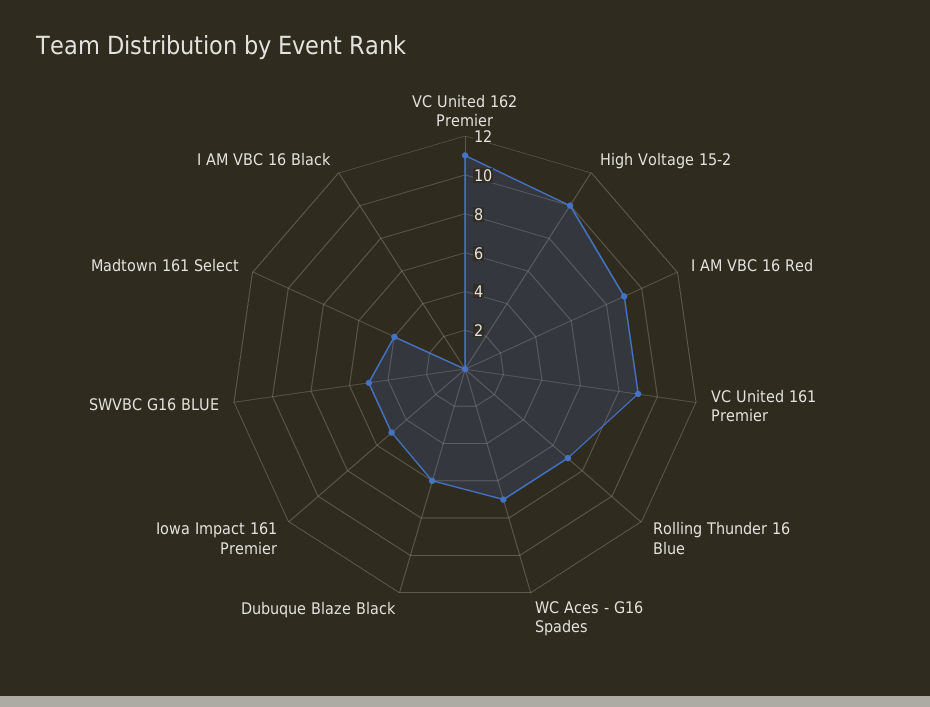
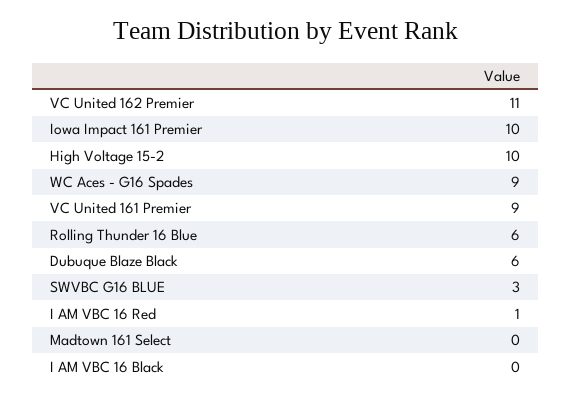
  {
    "VC United 162 Premier": 11,
    "High Voltage 15-2": 10,
-   "I AM VBC 16 Red": 9,
+   "I AM VBC 16 Red": 1,
    "VC United 161 Premier": 9,
-   "Rolling Thunder 16 Blue": 7,
+   "Rolling Thunder 16 Blue": 6,
-   "WC Aces - G16 Spades": 7,
+   "WC Aces - G16 Spades": 9,
    "Dubuque Blaze Black": 6,
-   "Iowa Impact 161 Premier": 5,
+   "Iowa Impact 161 Premier": 10,
-   "SWVBC G16 BLUE": 5,
+   "SWVBC G16 BLUE": 3,
-   "Madtown 161 Select": 4,
+   "Madtown 161 Select": 0,
    "I AM VBC 16 Black": 0
  }

